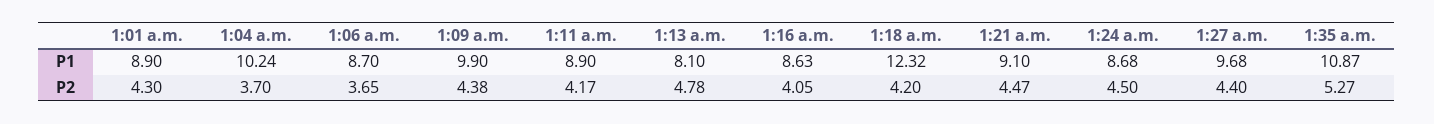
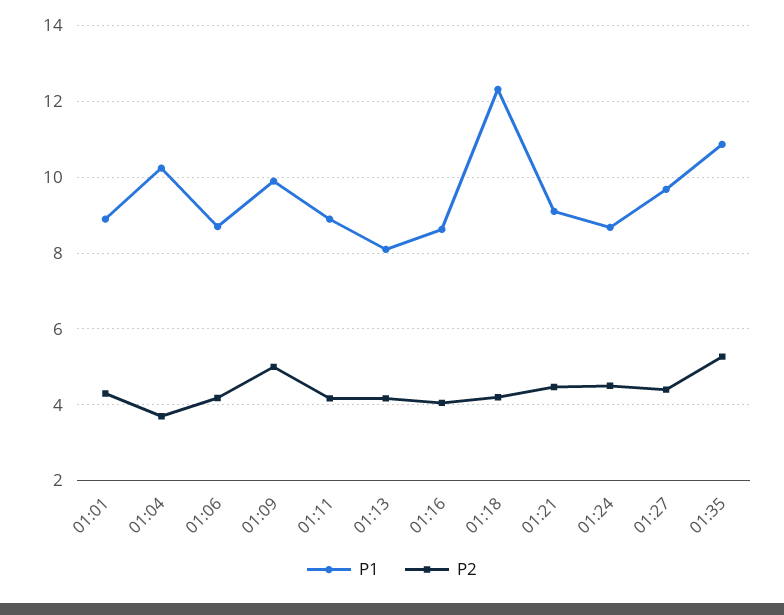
  {
    "P1": {
      "1:01 a.m.": 8.9,
      "1:04 a.m.": 10.24,
      "1:06 a.m.": 8.7,
      "1:09 a.m.": 9.9,
      "1:11 a.m.": 8.9,
      "1:13 a.m.": 8.1,
      "1:16 a.m.": 8.63,
      "1:18 a.m.": 12.32,
      "1:21 a.m.": 9.1,
      "1:24 a.m.": 8.68,
      "1:27 a.m.": 9.68,
      "1:35 a.m.": 10.87
    },
    "P2": {
      "1:01 a.m.": 4.3,
      "1:04 a.m.": 3.7,
-     "1:06 a.m.": 3.65,
+     "1:06 a.m.": 4.2,
-     "1:09 a.m.": 4.38,
+     "1:09 a.m.": 5,
      "1:11 a.m.": 4.17,
-     "1:13 a.m.": 4.78,
+     "1:13 a.m.": 4.2,
      "1:16 a.m.": 4.05,
      "1:18 a.m.": 4.2,
      "1:21 a.m.": 4.47,
      "1:24 a.m.": 4.5,
      "1:27 a.m.": 4.4,
      "1:35 a.m.": 5.27
    }
  }

